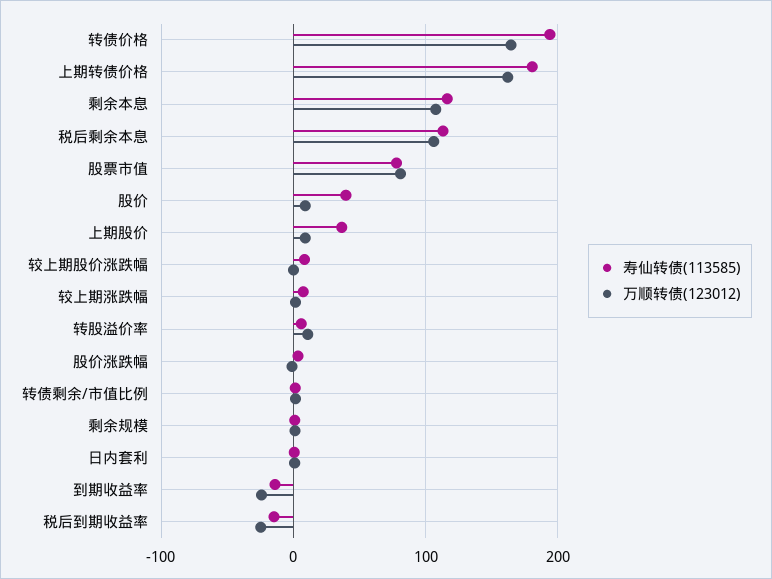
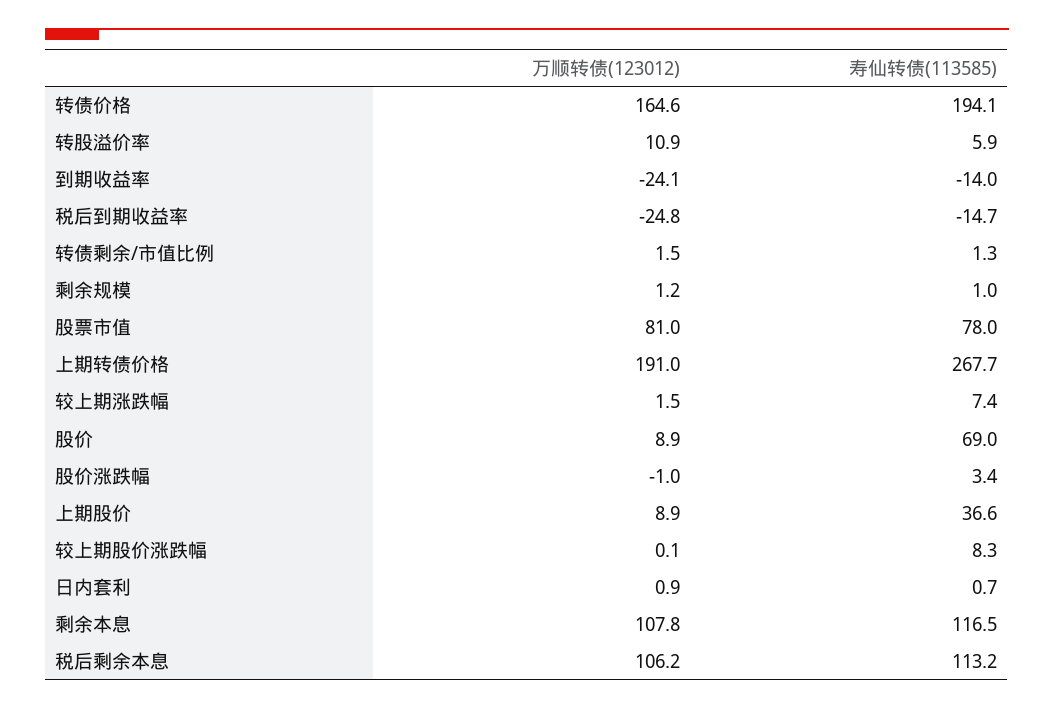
  {
    "寿仙转债(113585)": {
      "转债价格": 194.1,
-     "上期转债价格": 180,
+     "上期转债价格": 267.7,
      "剩余本息": 116.5,
      "税后剩余本息": 113.2,
      "股票市值": 78,
-     "股价": 40,
+     "股价": 69,
      "上期股价": 36.6,
      "较上期股价涨跌幅": 8.3,
      "较上期涨跌幅": 7.4,
      "转股溢价率": 5.9,
      "股价涨跌幅": 3.4,
      "转债剩余/市值比例": 1.3,
      "剩余规模": 1,
      "日内套利": 0.7,
      "到期收益率": -14,
      "税后到期收益率": -14.7
    },
    "万顺转债(123012)": {
      "转债价格": 164.6,
-     "上期转债价格": 160,
+     "上期转债价格": 191,
      "剩余本息": 107.8,
      "税后剩余本息": 106.2,
      "股票市值": 81,
      "股价": 8.9,
      "上期股价": 8.9,
      "较上期股价涨跌幅": 0.1,
      "较上期涨跌幅": 1.5,
      "转股溢价率": 10.9,
      "股价涨跌幅": -1,
      "转债剩余/市值比例": 1.5,
      "剩余规模": 1.2,
      "日内套利": 0.9,
      "到期收益率": -24.1,
      "税后到期收益率": -24.8
    }
  }

